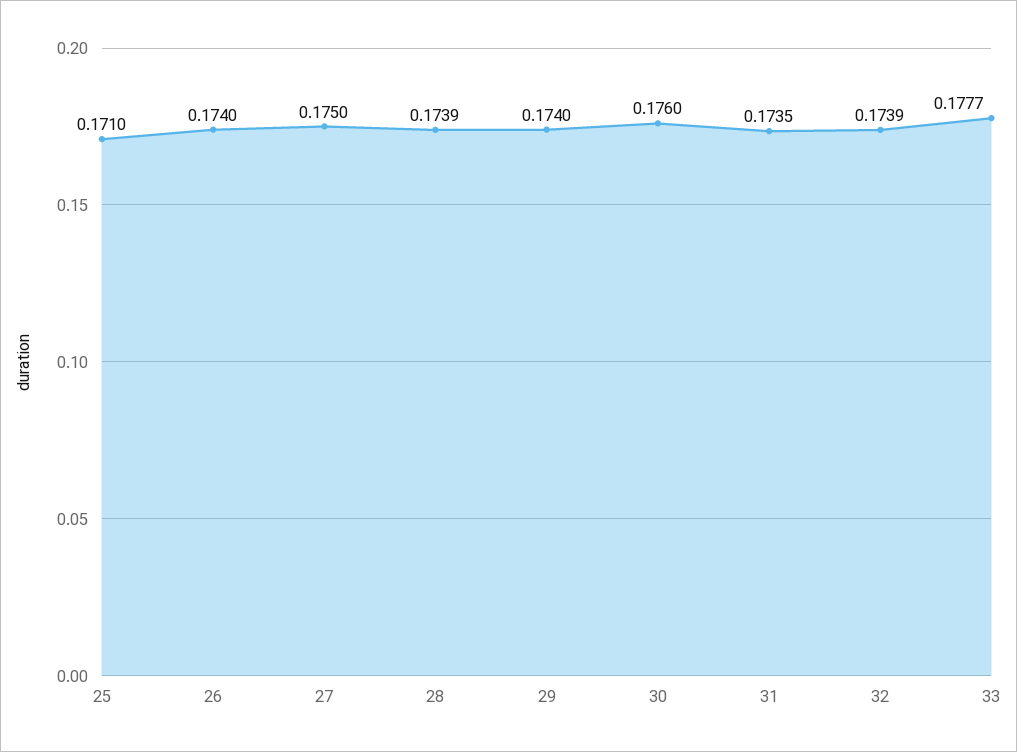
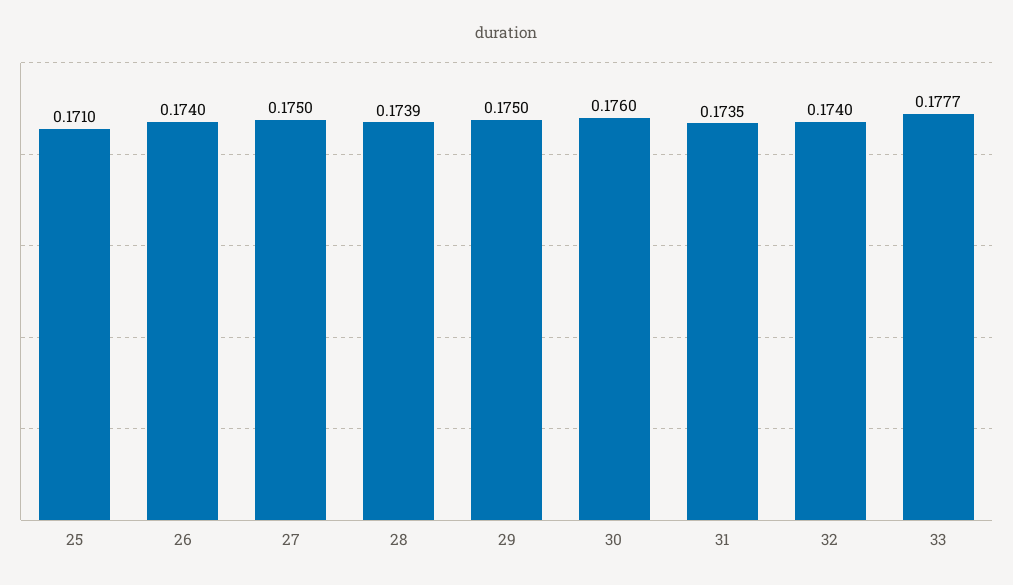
  {
    "25": 0.171,
    "26": 0.174,
    "27": 0.175,
    "28": 0.1739,
-   "29": 0.174,
+   "29": 0.175,
    "30": 0.176,
    "31": 0.1735,
-   "32": 0.1739,
+   "32": 0.174,
    "33": 0.1777
  }

